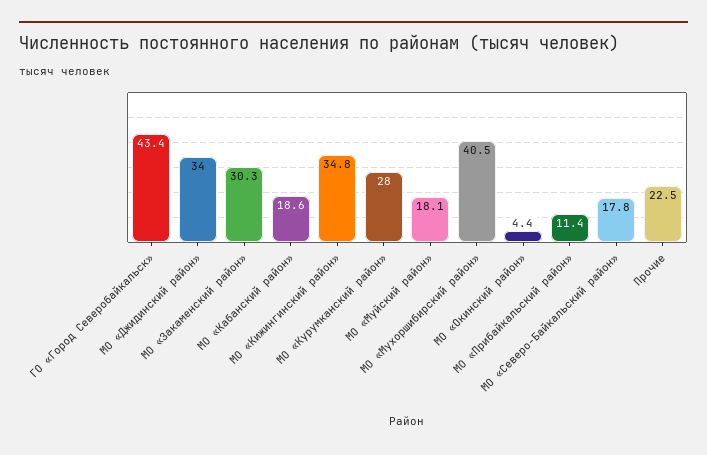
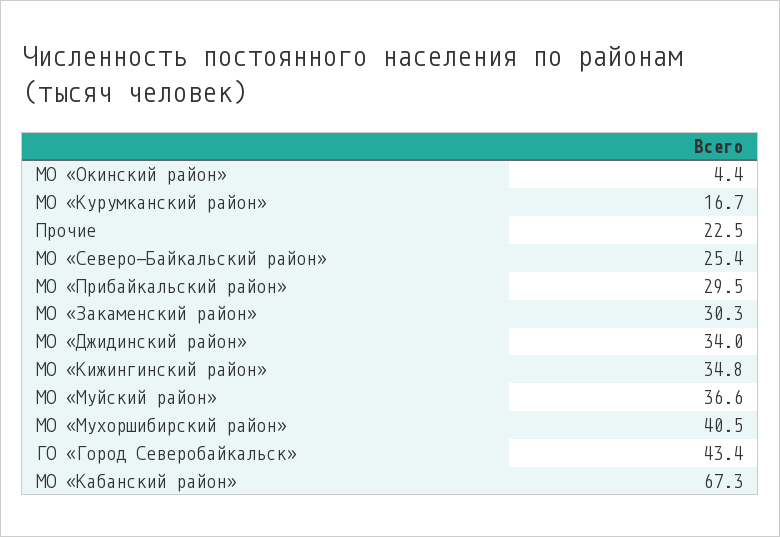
  {
    "ГО «Город Северобайкальск»": 43.4,
    "МО «Джидинский район»": 34,
    "МО «Закаменский район»": 30.3,
-   "МО «Кабанский район»": 18.6,
+   "МО «Кабанский район»": 67.3,
    "МО «Кижингинский район»": 34.8,
-   "МО «Курумканский район»": 28,
+   "МО «Курумканский район»": 16.7,
-   "МО «Муйский район»": 18.1,
+   "МО «Муйский район»": 36.6,
    "МО «Мухоршибирский район»": 40.5,
    "МО «Окинский район»": 4.4,
-   "МО «Прибайкальский район»": 11.4,
+   "МО «Прибайкальский район»": 29.5,
-   "МО «Северо-Байкальский район»": 17.8,
+   "МО «Северо-Байкальский район»": 25.4,
    "Прочие": 22.5
  }

